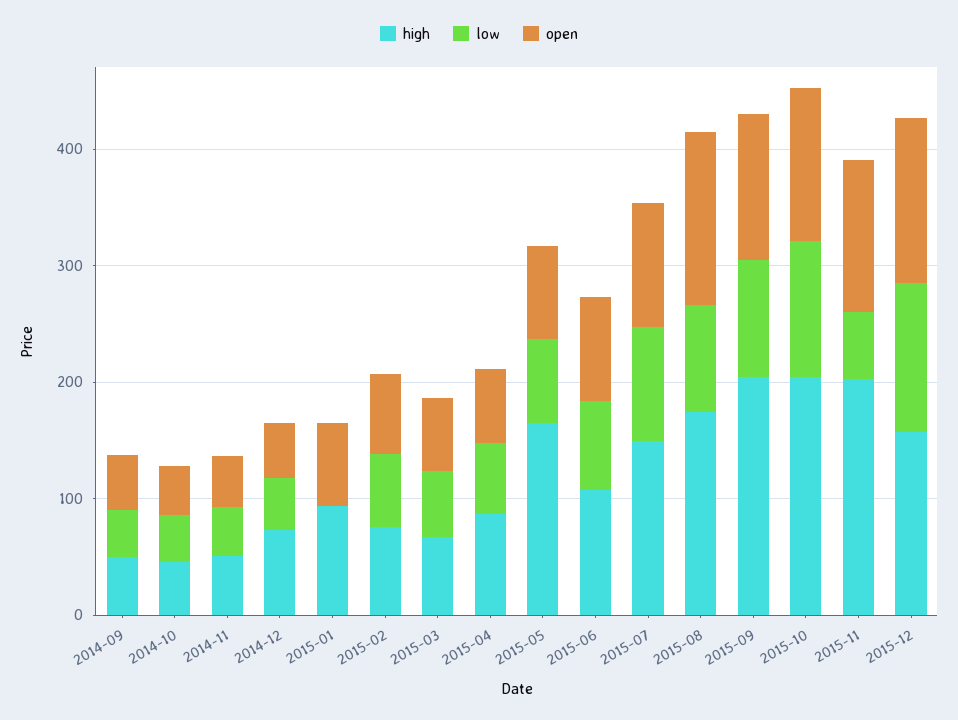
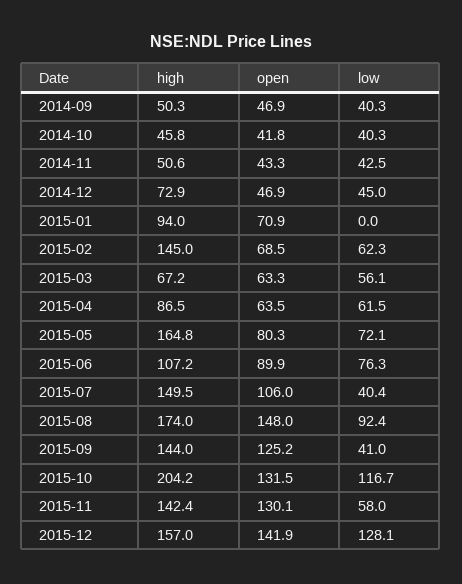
  {
    "high": {
      "2014-09": 50.3,
      "2014-10": 45.8,
      "2014-11": 50.6,
      "2014-12": 72.9,
      "2015-01": 94,
-     "2015-02": 80,
+     "2015-02": 145,
      "2015-03": 67.2,
      "2015-04": 86.5,
      "2015-05": 164.8,
      "2015-06": 107.2,
      "2015-07": 149.5,
      "2015-08": 174,
-     "2015-09": 200,
+     "2015-09": 144,
      "2015-10": 204.2,
-     "2015-11": 200,
+     "2015-11": 142.4,
      "2015-12": 157
    },
    "low": {
      "2014-09": 40.3,
      "2014-10": 40.3,
      "2014-11": 42.5,
      "2014-12": 45,
      "2015-01": 0,
      "2015-02": 62.3,
      "2015-03": 56.1,
      "2015-04": 61.5,
      "2015-05": 72.1,
      "2015-06": 76.3,
-     "2015-07": 100,
+     "2015-07": 40.4,
      "2015-08": 92.4,
-     "2015-09": 100,
+     "2015-09": 41,
      "2015-10": 116.7,
      "2015-11": 58,
      "2015-12": 128.1
    },
    "open": {
      "2014-09": 46.9,
      "2014-10": 41.8,
      "2014-11": 43.3,
      "2014-12": 46.9,
      "2015-01": 70.9,
      "2015-02": 68.5,
      "2015-03": 63.3,
      "2015-04": 63.5,
      "2015-05": 80.3,
      "2015-06": 89.9,
      "2015-07": 106,
      "2015-08": 148,
      "2015-09": 125.2,
      "2015-10": 131.5,
      "2015-11": 130.1,
      "2015-12": 141.9
    }
  }

